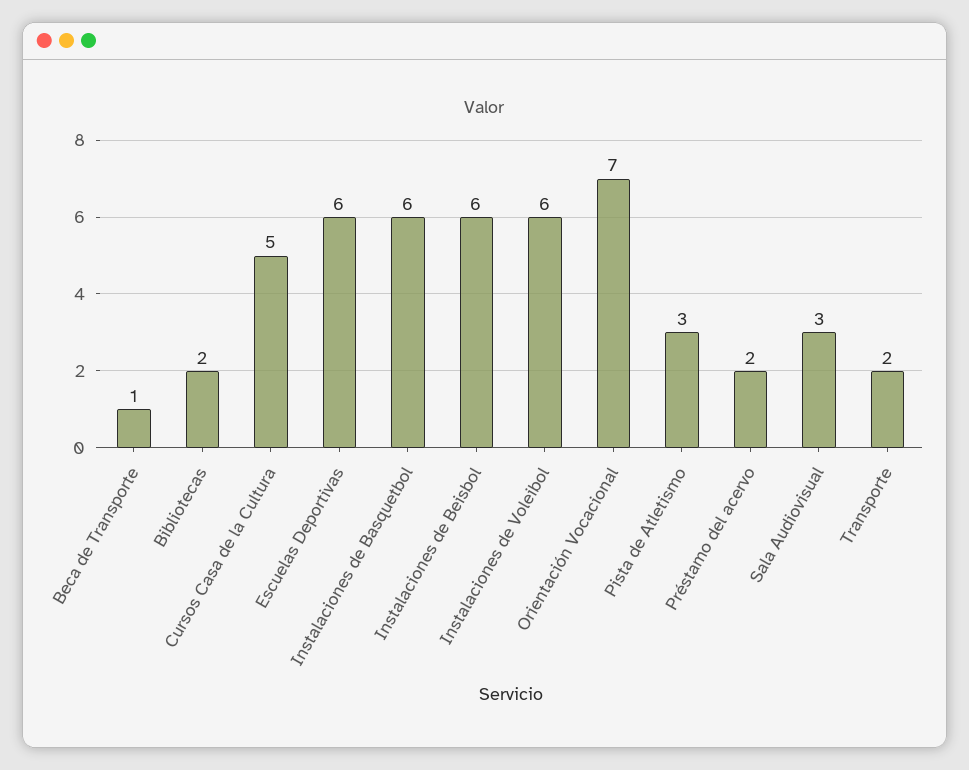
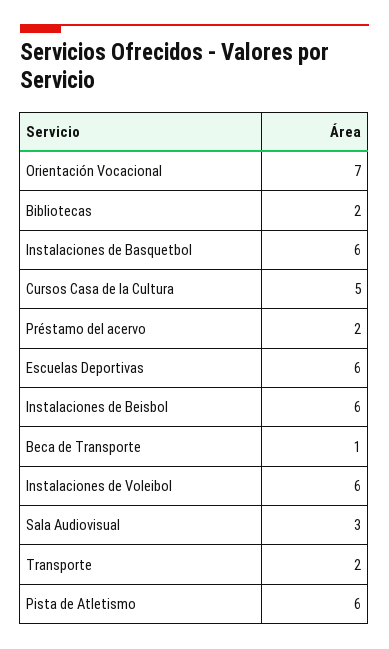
  {
    "Beca de Transporte": 1,
    "Bibliotecas": 2,
    "Cursos Casa de la Cultura": 5,
    "Escuelas Deportivas": 6,
    "Instalaciones de Basquetbol": 6,
    "Instalaciones de Beisbol": 6,
    "Instalaciones de Voleibol": 6,
    "Orientación Vocacional": 7,
-   "Pista de Atletismo": 3,
+   "Pista de Atletismo": 6,
    "Préstamo del acervo": 2,
    "Sala Audiovisual": 3,
    "Transporte": 2
  }

